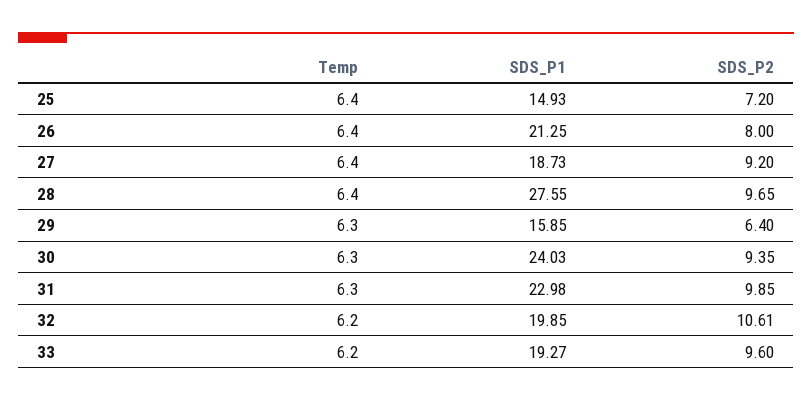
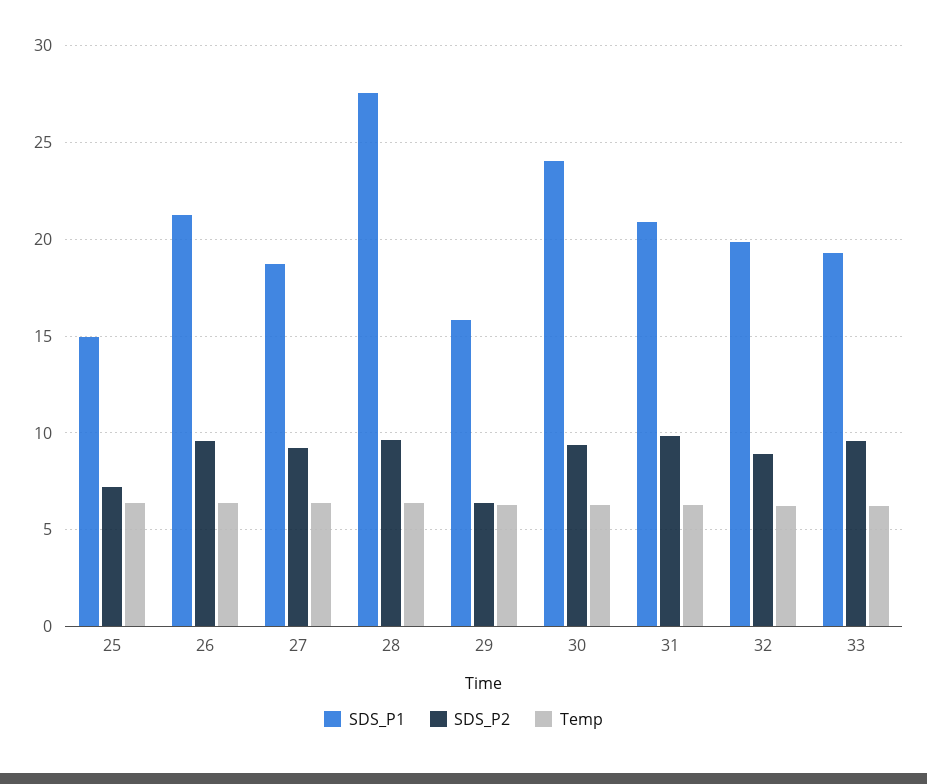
  {
    "Temp": {
      "25": 6.4,
      "26": 6.4,
      "27": 6.4,
      "28": 6.4,
      "29": 6.3,
      "30": 6.3,
      "31": 6.3,
      "32": 6.2,
      "33": 6.2
    },
    "SDS_P1": {
      "25": 14.93,
      "26": 21.25,
      "27": 18.73,
      "28": 27.55,
      "29": 15.85,
      "30": 24.03,
-     "31": 22.98,
+     "31": 21,
      "32": 19.85,
      "33": 19.27
    },
    "SDS_P2": {
      "25": 7.2,
-     "26": 8,
+     "26": 9.5,
      "27": 9.2,
      "28": 9.65,
      "29": 6.4,
      "30": 9.35,
      "31": 9.85,
-     "32": 10.61,
+     "32": 9,
      "33": 9.6
    }
  }

